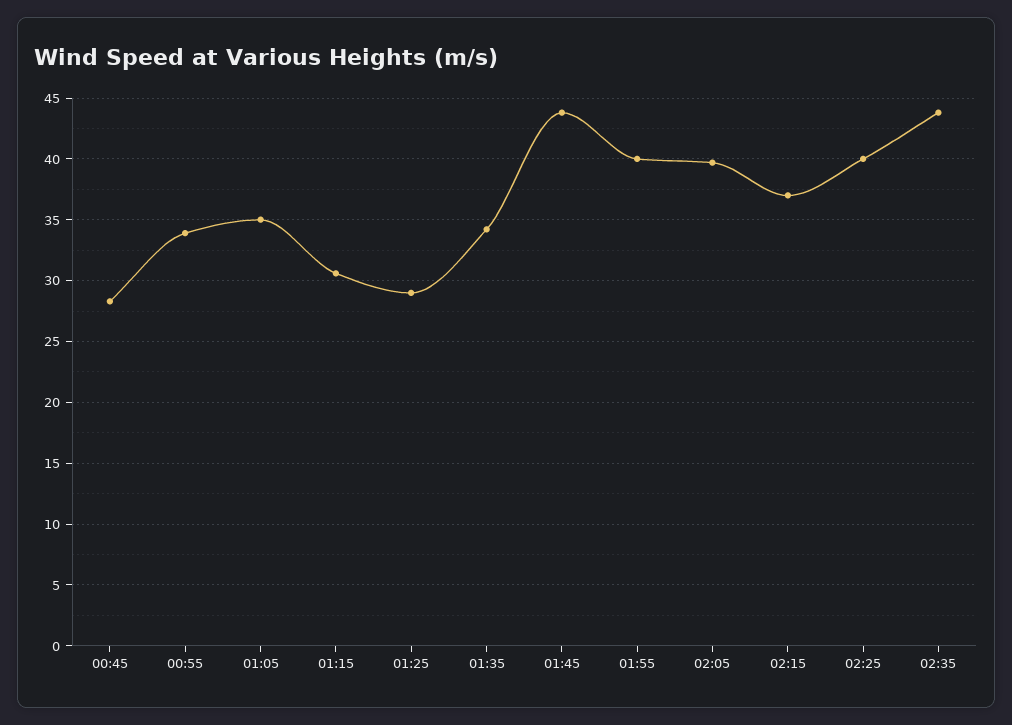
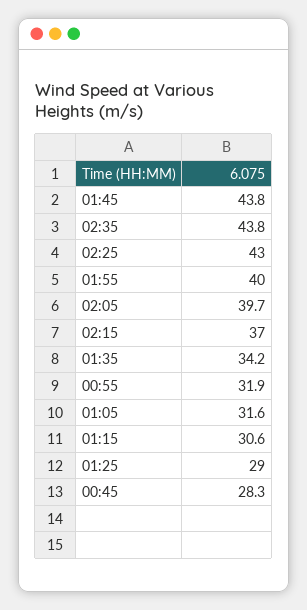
  {
    "00:45": 28.3,
-   "00:55": 34,
+   "00:55": 31.9,
-   "01:05": 35,
+   "01:05": 31.6,
    "01:15": 30.6,
    "01:25": 29,
    "01:35": 34.2,
    "01:45": 43.8,
    "01:55": 40,
    "02:05": 39.7,
    "02:15": 37,
-   "02:25": 40,
+   "02:25": 43,
    "02:35": 43.8
  }

